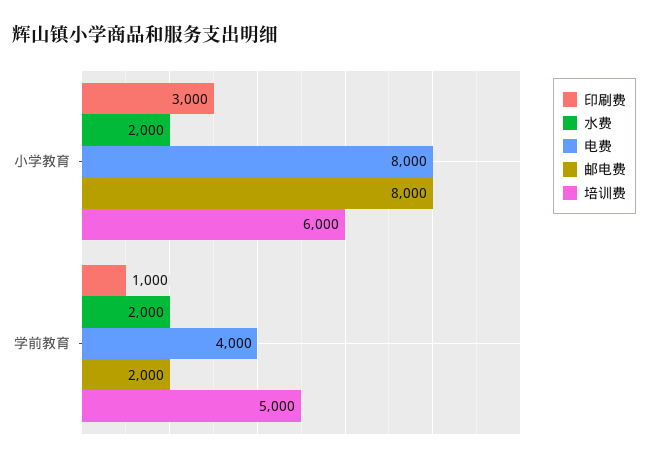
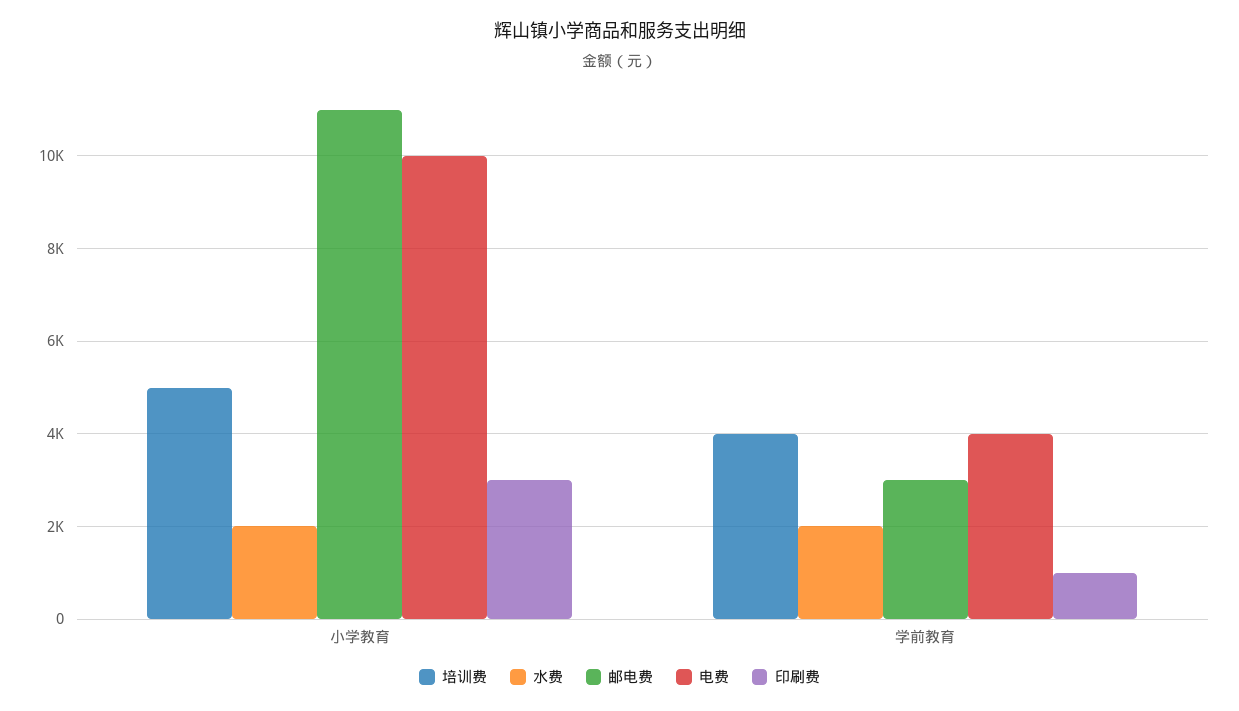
  {
    "印刷费": {
      "小学教育": 3000,
      "学前教育": 1000
    },
    "水费": {
      "小学教育": 2000,
      "学前教育": 2000
    },
    "电费": {
-     "小学教育": 8000,
+     "小学教育": 10000,
      "学前教育": 4000
    },
    "邮电费": {
-     "小学教育": 8000,
+     "小学教育": 11000,
-     "学前教育": 2000
+     "学前教育": 3000
    },
    "培训费": {
-     "小学教育": 6000,
+     "小学教育": 5000,
-     "学前教育": 5000
+     "学前教育": 4000
    }
  }

